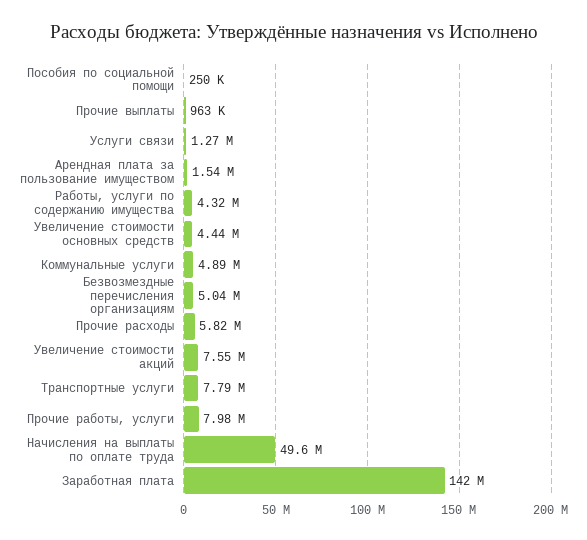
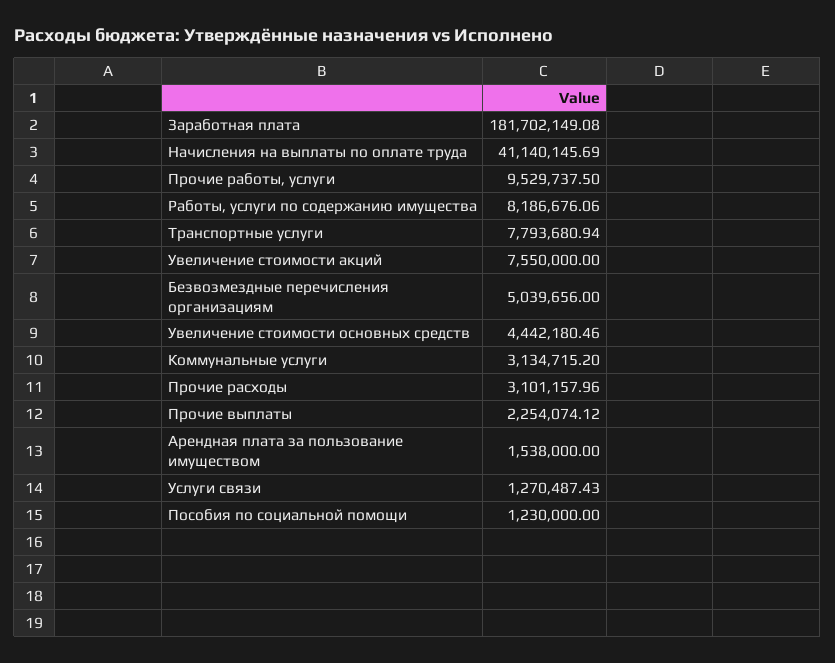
  {
-   "Пособия по социальной помощи": 250000,
+   "Пособия по социальной помощи": 1230000,
-   "Прочие выплаты": 963000,
+   "Прочие выплаты": 2254074.12,
    "Услуги связи": 1270487.43,
    "Арендная плата за пользование имуществом": 1538000,
-   "Работы, услуги по содержанию имущества": 4320000,
+   "Работы, услуги по содержанию имущества": 8186676.06,
    "Увеличение стоимости основных средств": 4442180.46,
-   "Коммунальные услуги": 4890000,
+   "Коммунальные услуги": 3134715.2,
    "Безвозмездные перечисления организациям": 5039656,
-   "Прочие расходы": 5820000,
+   "Прочие расходы": 3101157.96,
    "Увеличение стоимости акций": 7550000,
    "Транспортные услуги": 7793680.94,
-   "Прочие работы, услуги": 7980000,
+   "Прочие работы, услуги": 9529737.5,
-   "Начисления на выплаты по оплате труда": 49600000,
+   "Начисления на выплаты по оплате труда": 41140145.69,
-   "Заработная плата": 142000000
+   "Заработная плата": 181702149.08
  }

